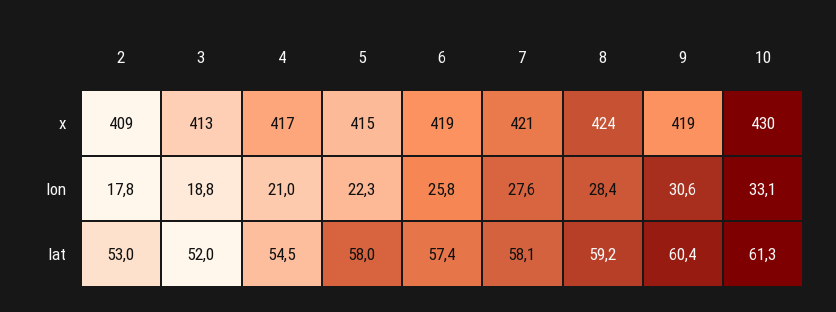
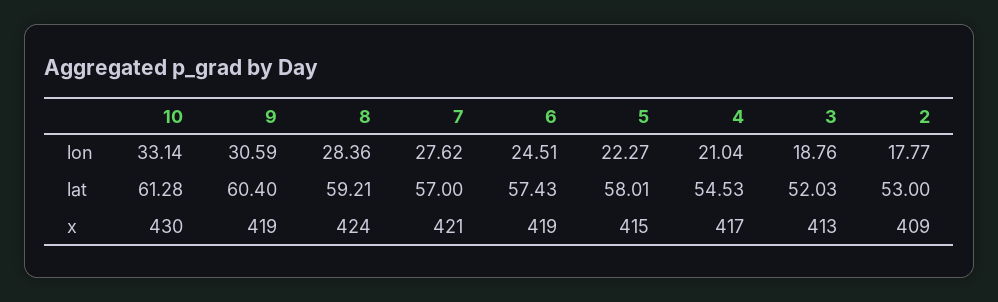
  {
    "2": {
      "x": 409,
      "lon": 17.77,
      "lat": 53
    },
    "3": {
      "x": 413,
      "lon": 18.76,
      "lat": 52.03
    },
    "4": {
      "x": 417,
      "lon": 21.04,
      "lat": 54.53
    },
    "5": {
      "x": 415,
      "lon": 22.27,
      "lat": 58.01
    },
    "6": {
      "x": 419,
-     "lon": 25.8,
+     "lon": 24.51,
      "lat": 57.43
    },
    "7": {
      "x": 421,
      "lon": 27.62,
-     "lat": 58.1
+     "lat": 57
    },
    "8": {
      "x": 424,
      "lon": 28.36,
      "lat": 59.21
    },
    "9": {
      "x": 419,
      "lon": 30.59,
      "lat": 60.4
    },
    "10": {
      "x": 430,
      "lon": 33.14,
      "lat": 61.28
    }
  }

